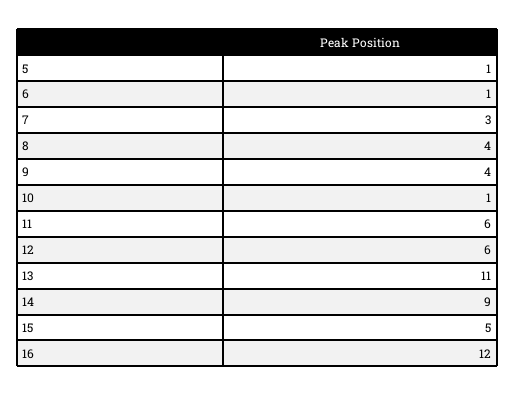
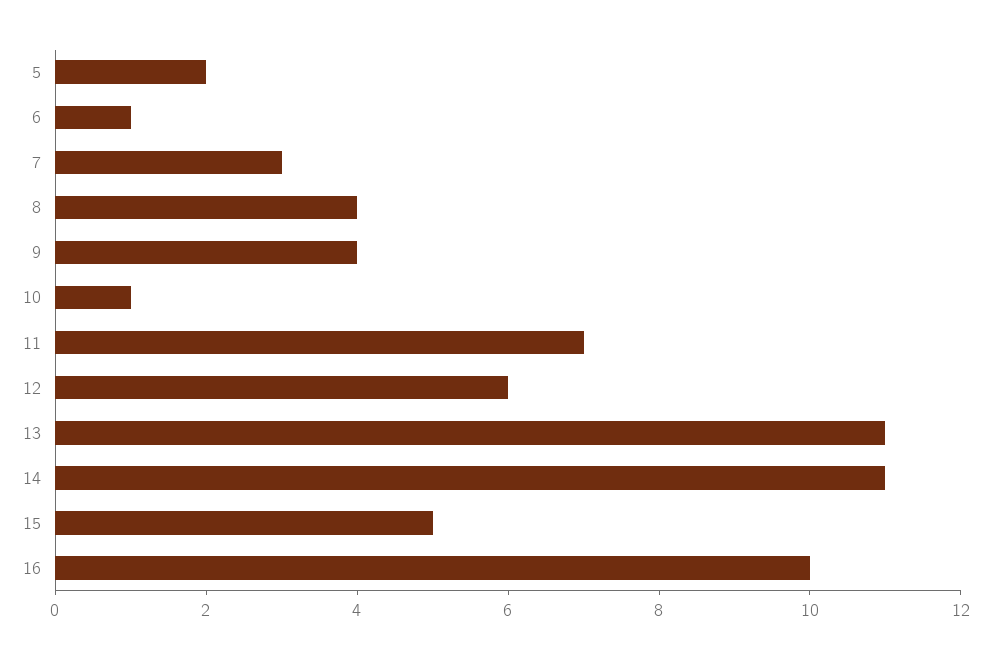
  {
-   "5": 1,
+   "5": 2,
    "6": 1,
    "7": 3,
    "8": 4,
    "9": 4,
    "10": 1,
-   "11": 6,
+   "11": 7,
    "12": 6,
    "13": 11,
-   "14": 9,
+   "14": 11,
    "15": 5,
-   "16": 12
+   "16": 10
  }

